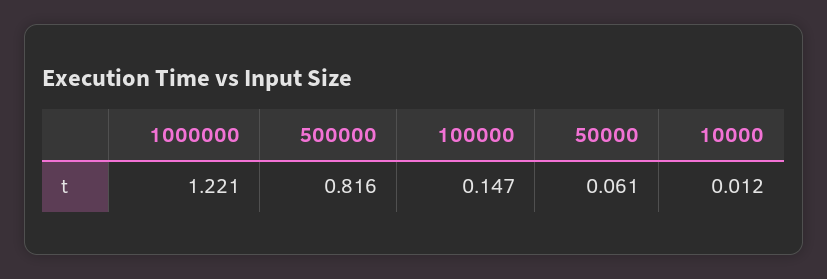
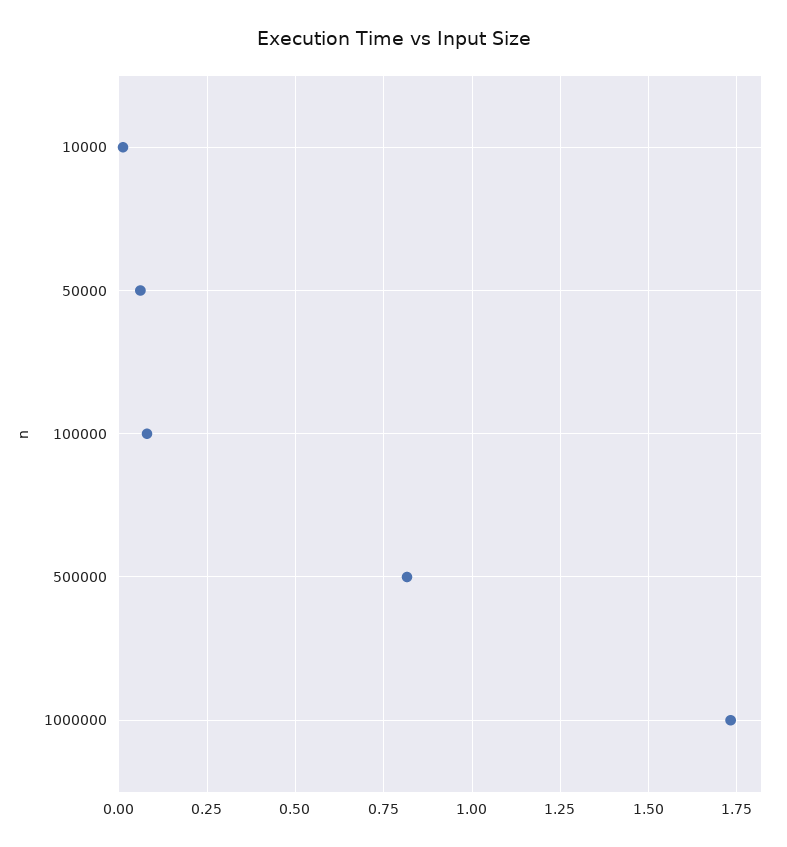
  {
-   "1000000": 1.221,
+   "1000000": 1.725,
    "500000": 0.816,
-   "100000": 0.147,
+   "100000": 0.075,
    "50000": 0.061,
    "10000": 0.012
  }

